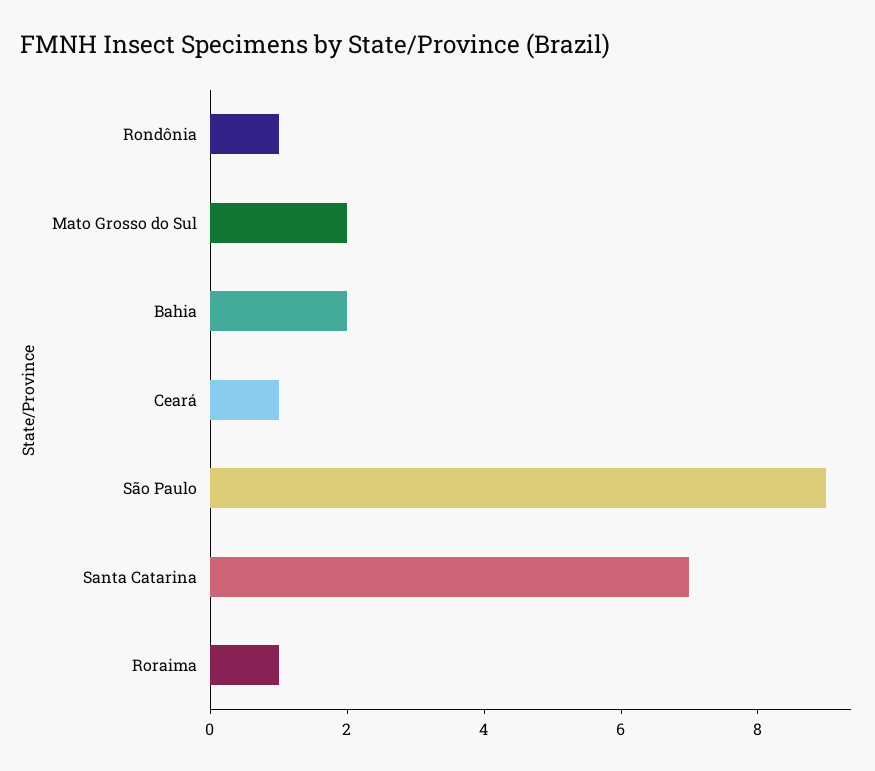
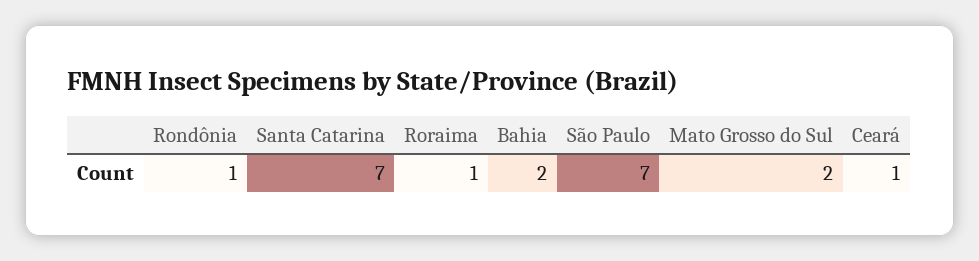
  {
    "Rondônia": 1,
    "Mato Grosso do Sul": 2,
    "Bahia": 2,
    "Ceará": 1,
-   "São Paulo": 9,
+   "São Paulo": 7,
    "Santa Catarina": 7,
    "Roraima": 1
  }

